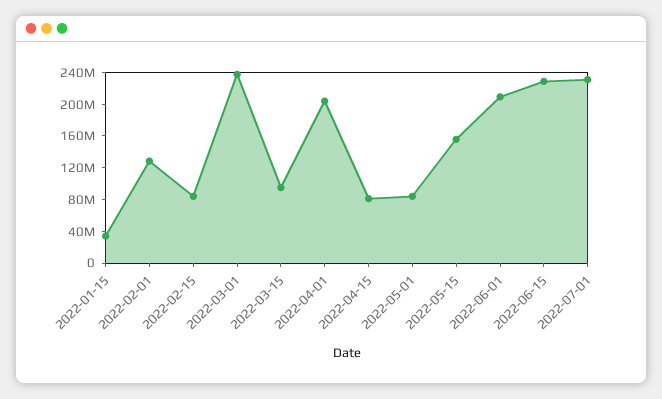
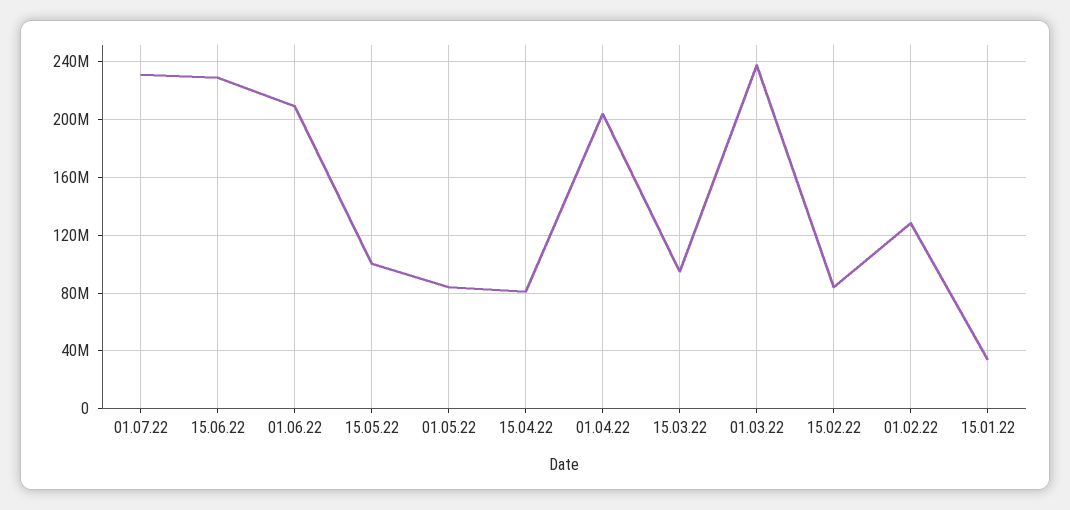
  {
    "2022-01-15": 35000000,
    "2022-02-01": 130000000,
    "2022-02-15": 85000000,
    "2022-03-01": 240000000,
    "2022-03-15": 95000000,
    "2022-04-01": 205000000,
    "2022-04-15": 80000000,
    "2022-05-01": 85000000,
-   "2022-05-15": 160000000,
+   "2022-05-15": 100000000,
    "2022-06-01": 210000000,
    "2022-06-15": 230000000,
    "2022-07-01": 230000000
  }

